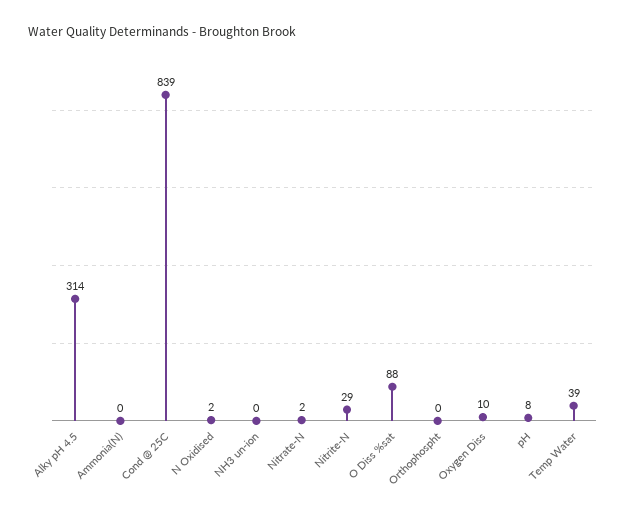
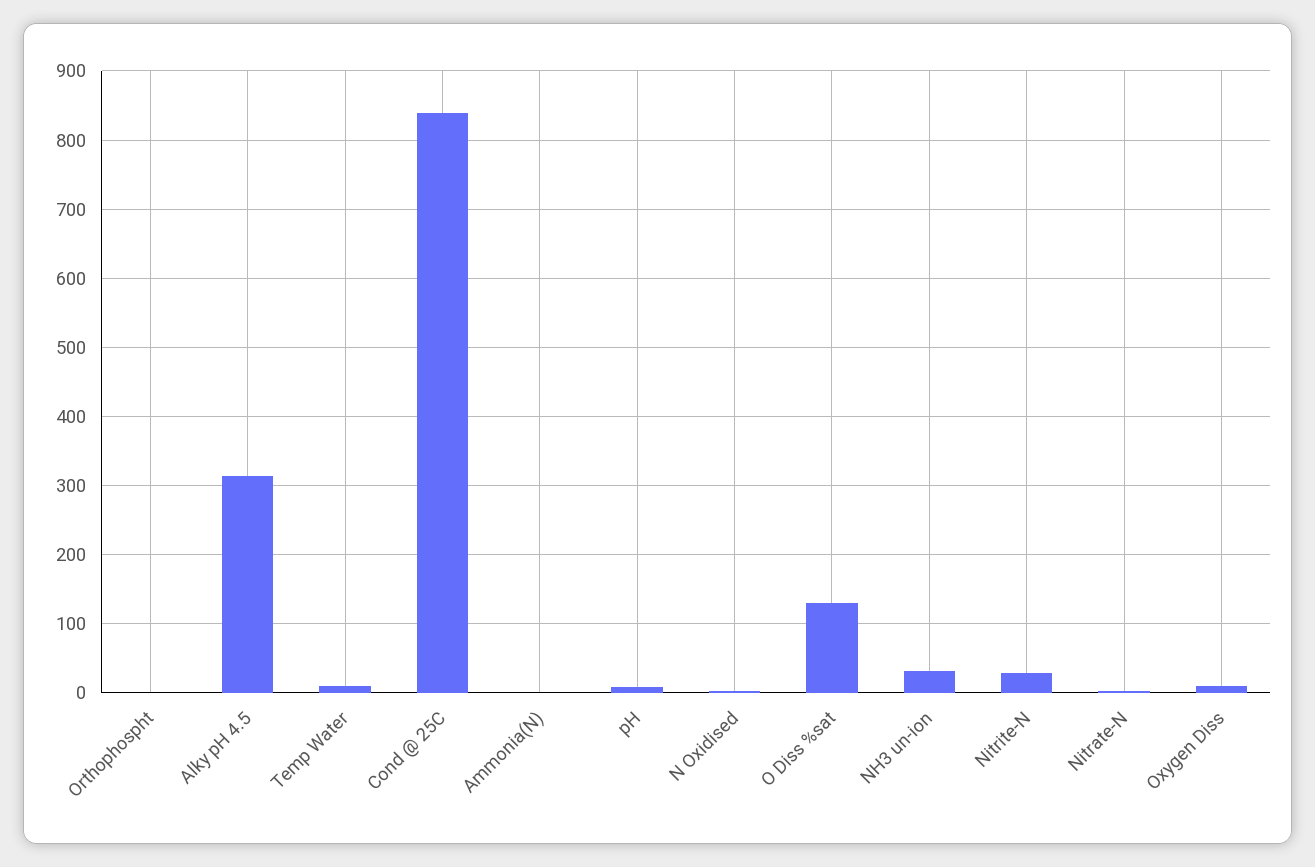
  {
    "Alky pH 4.5": 314,
    "Ammonia(N)": 0,
    "Cond @ 25C": 839,
    "N Oxidised": 2,
-   "NH3 un-ion": 0,
+   "NH3 un-ion": 30,
    "Nitrate-N": 2,
    "Nitrite-N": 29,
-   "O Diss %sat": 88,
+   "O Diss %sat": 130,
    "Orthophospht": 0,
    "Oxygen Diss": 10,
    "pH": 8,
-   "Temp Water": 39
+   "Temp Water": 10
  }

